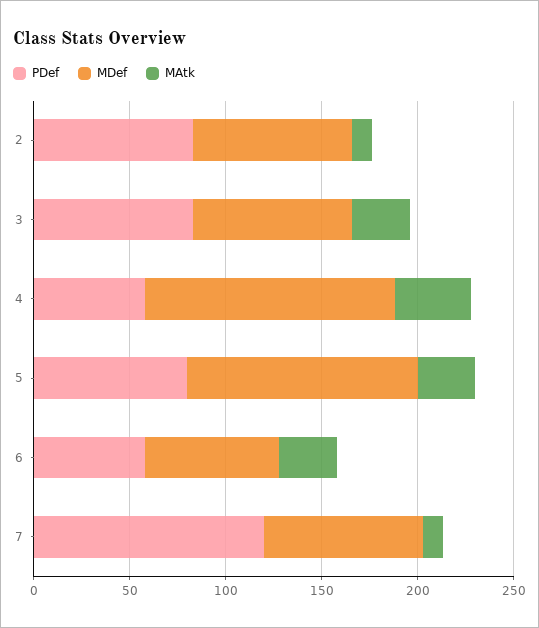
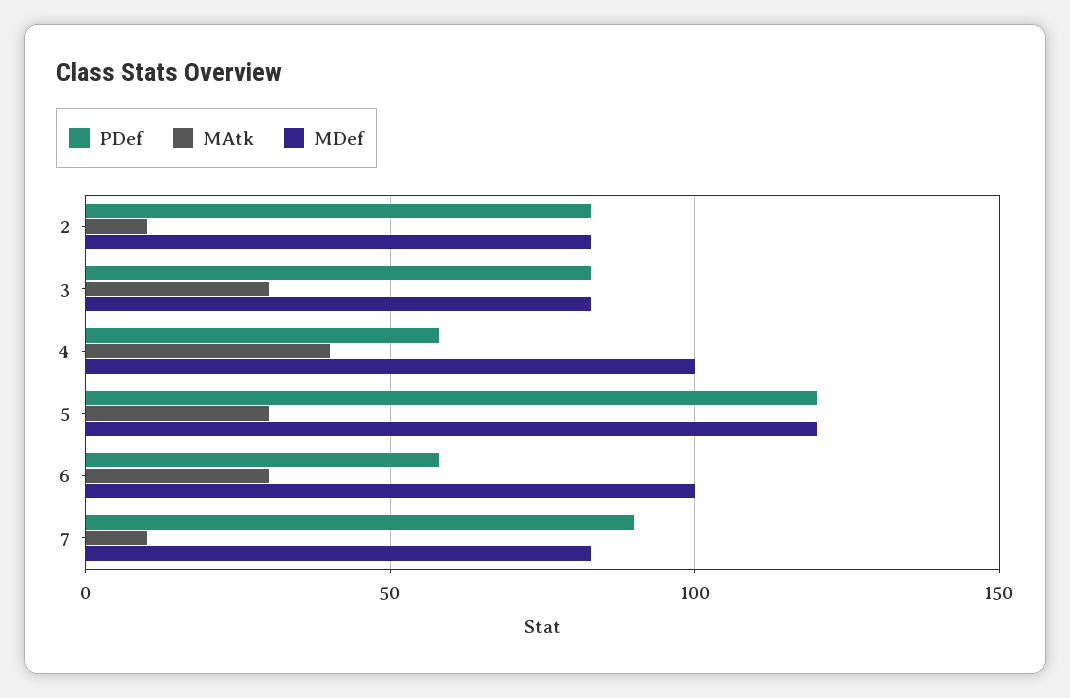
  {
    "PDef": {
      "2": 85,
      "3": 85,
      "4": 60,
-     "5": 80,
+     "5": 120,
      "6": 60,
-     "7": 120
+     "7": 90
    },
    "MDef": {
      "2": 85,
      "3": 85,
-     "4": 130,
+     "4": 100,
      "5": 120,
-     "6": 70,
+     "6": 100,
      "7": 85
    },
    "MAtk": {
      "2": 10,
      "3": 30,
      "4": 40,
      "5": 30,
      "6": 30,
      "7": 10
    }
  }

